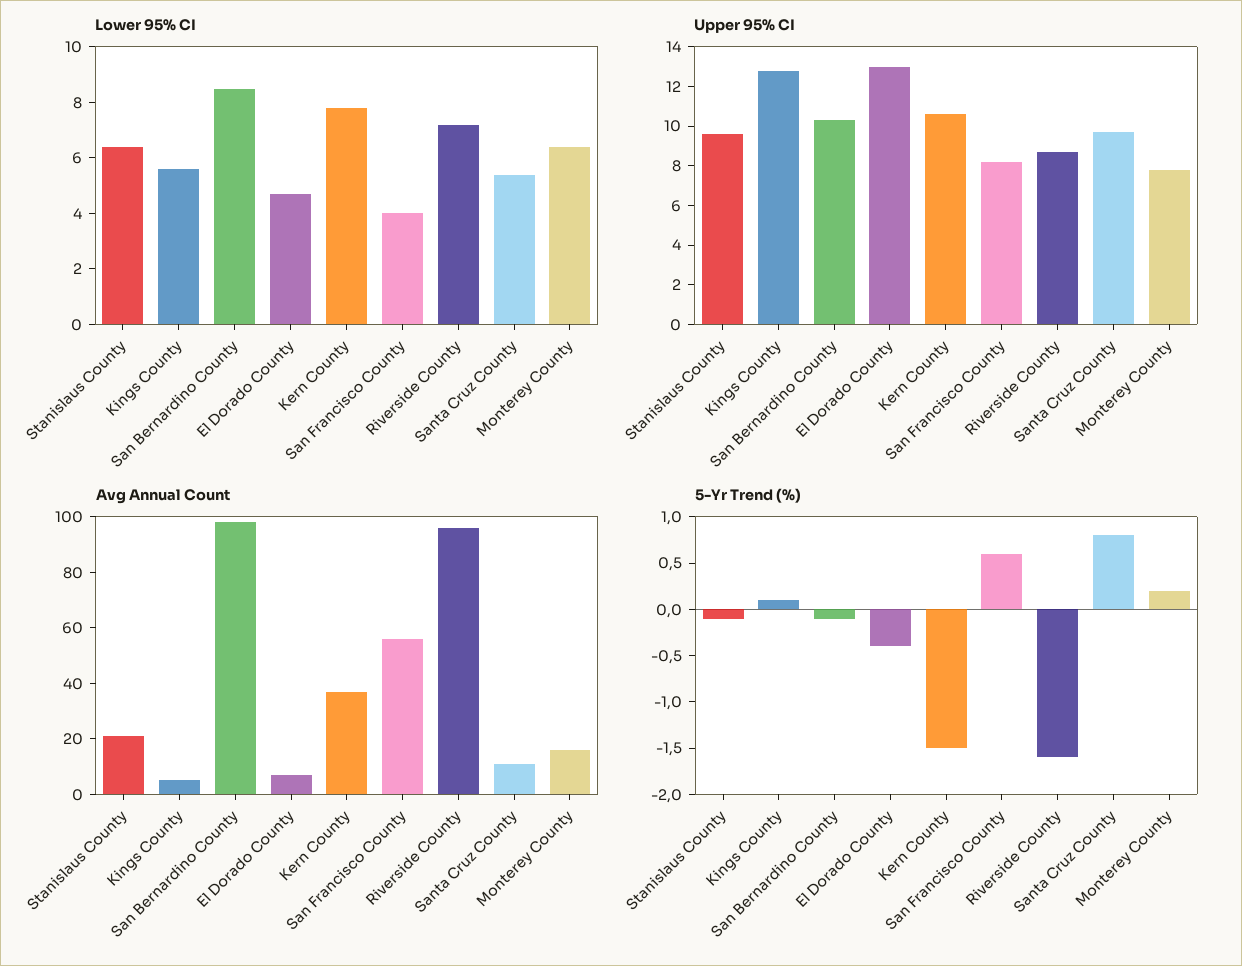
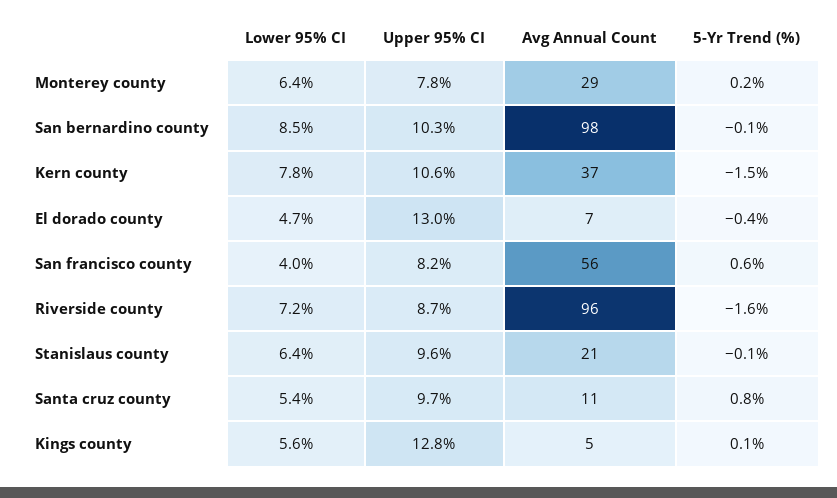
  {
    "Lower 95% CI": {
      "Stanislaus County": 6.4,
      "Kings County": 5.6,
      "San Bernardino County": 8.5,
      "El Dorado County": 4.7,
      "Kern County": 7.8,
      "San Francisco County": 4,
      "Riverside County": 7.2,
      "Santa Cruz County": 5.4,
      "Monterey County": 6.4
    },
    "Upper 95% CI": {
      "Stanislaus County": 9.6,
      "Kings County": 12.8,
      "San Bernardino County": 10.3,
      "El Dorado County": 13,
      "Kern County": 10.6,
      "San Francisco County": 8.2,
      "Riverside County": 8.7,
      "Santa Cruz County": 9.7,
      "Monterey County": 7.8
    },
    "Avg Annual Count": {
      "Stanislaus County": 21,
      "Kings County": 5,
      "San Bernardino County": 98,
      "El Dorado County": 7,
      "Kern County": 37,
      "San Francisco County": 56,
      "Riverside County": 96,
      "Santa Cruz County": 11,
-     "Monterey County": 15
+     "Monterey County": 29
    },
    "5-Yr Trend (%)": {
      "Stanislaus County": -0.1,
      "Kings County": 0.1,
      "San Bernardino County": -0.1,
      "El Dorado County": -0.4,
      "Kern County": -1.5,
      "San Francisco County": 0.6,
      "Riverside County": -1.6,
      "Santa Cruz County": 0.8,
      "Monterey County": 0.2
    }
  }

